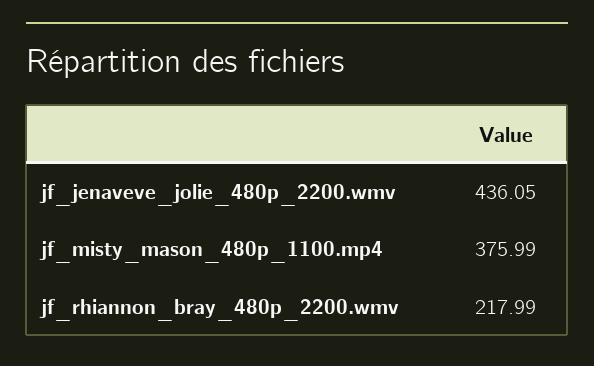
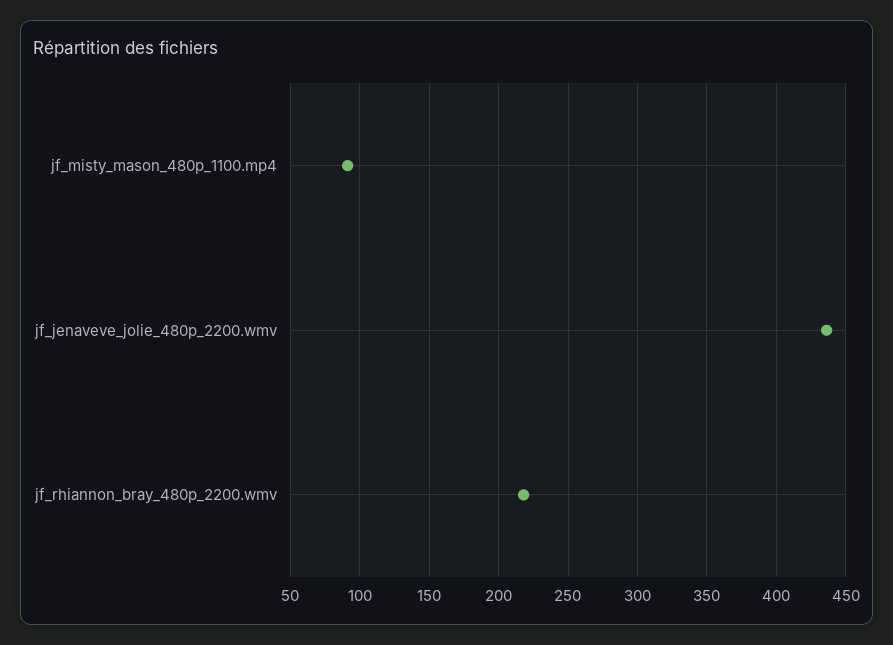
  {
    "jf_jenaveve_jolie_480p_2200.wmv": 436.05,
-   "jf_misty_mason_480p_1100.mp4": 375.99,
+   "jf_misty_mason_480p_1100.mp4": 90,
    "jf_rhiannon_bray_480p_2200.wmv": 217.99
  }

